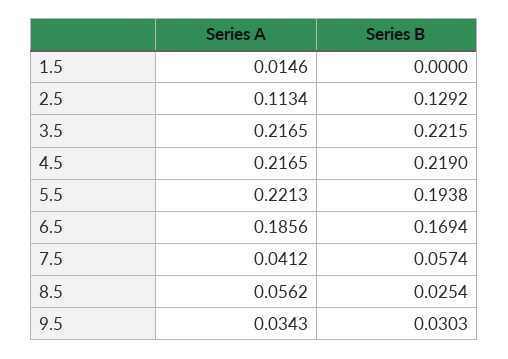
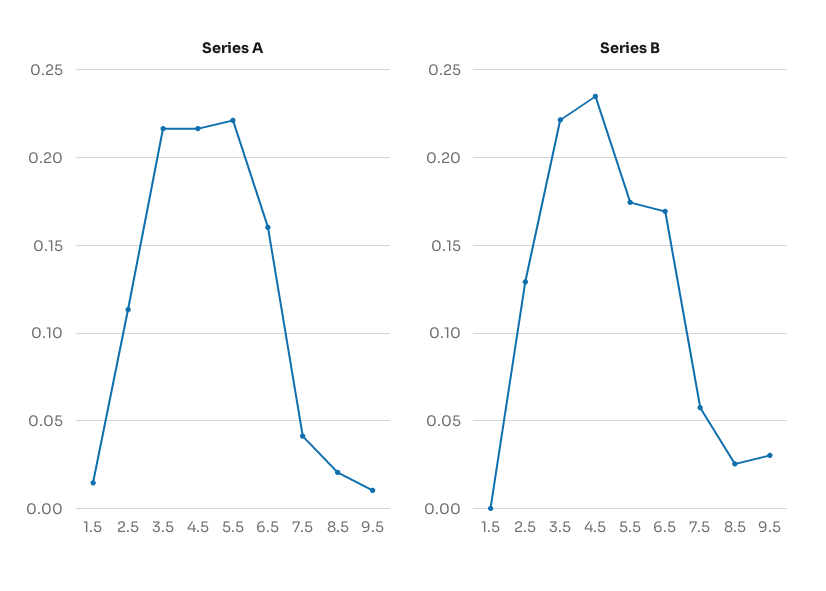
  {
    "Series A": {
      "1.5": 0.0146,
      "2.5": 0.1134,
      "3.5": 0.2165,
      "4.5": 0.2165,
      "5.5": 0.2213,
-     "6.5": 0.1856,
+     "6.5": 0.16,
      "7.5": 0.0412,
-     "8.5": 0.0562,
+     "8.5": 0.02,
-     "9.5": 0.0343
+     "9.5": 0.01
    },
    "Series B": {
      "1.5": 0,
      "2.5": 0.1292,
      "3.5": 0.2215,
-     "4.5": 0.219,
+     "4.5": 0.235,
-     "5.5": 0.1938,
+     "5.5": 0.175,
      "6.5": 0.1694,
      "7.5": 0.0574,
      "8.5": 0.0254,
      "9.5": 0.0303
    }
  }

